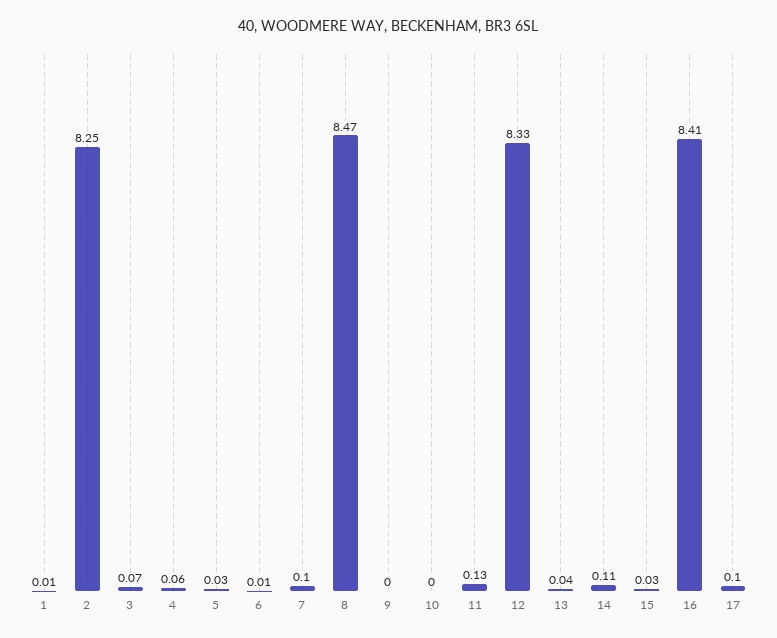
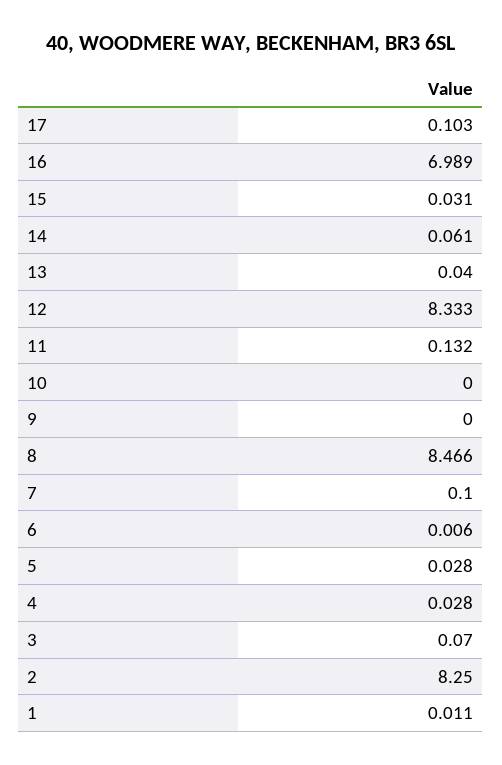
  {
    "1": 0.011,
    "2": 8.25,
    "3": 0.07,
-   "4": 0.06,
+   "4": 0.028,
    "5": 0.028,
    "6": 0.006,
    "7": 0.1,
    "8": 8.466,
    "9": 0,
    "10": 0,
    "11": 0.132,
    "12": 8.333,
    "13": 0.04,
-   "14": 0.11,
+   "14": 0.061,
    "15": 0.031,
-   "16": 8.41,
+   "16": 6.989,
    "17": 0.103
  }

